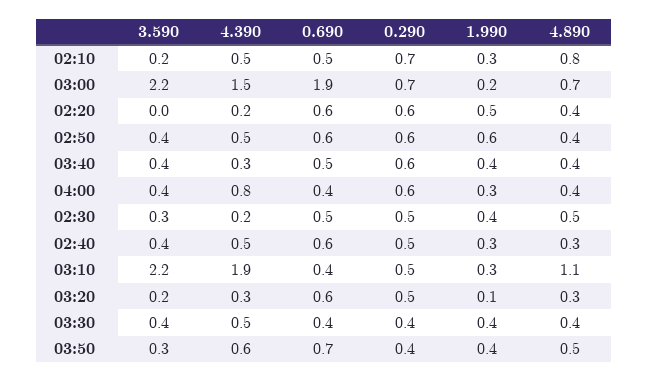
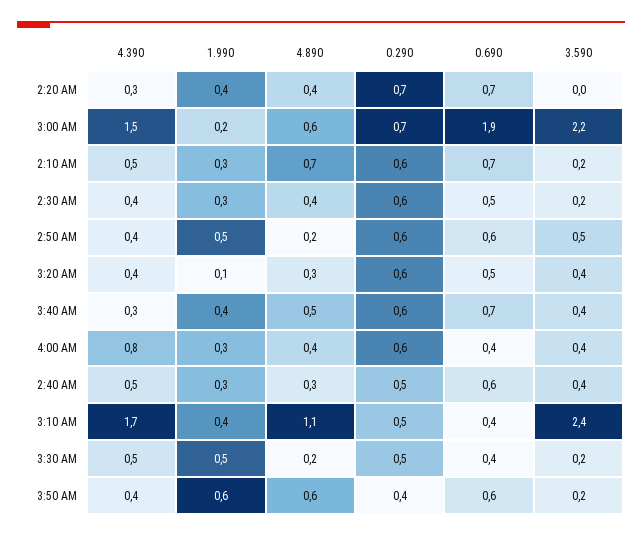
  {
    "3.590": {
      "02:10": 0.2,
      "03:00": 2.2,
      "02:20": 0,
-     "02:50": 0.4,
+     "02:50": 0.5,
      "03:40": 0.4,
      "04:00": 0.4,
-     "02:30": 0.3,
+     "02:30": 0.2,
      "02:40": 0.4,
-     "03:10": 2.2,
+     "03:10": 2.4,
-     "03:20": 0.2,
+     "03:20": 0.4,
-     "03:30": 0.4,
+     "03:30": 0.2,
-     "03:50": 0.3
+     "03:50": 0.2
    },
    "4.390": {
      "02:10": 0.5,
      "03:00": 1.5,
-     "02:20": 0.2,
+     "02:20": 0.3,
-     "02:50": 0.5,
+     "02:50": 0.4,
      "03:40": 0.3,
      "04:00": 0.8,
-     "02:30": 0.2,
+     "02:30": 0.4,
      "02:40": 0.5,
-     "03:10": 1.9,
+     "03:10": 1.7,
-     "03:20": 0.3,
+     "03:20": 0.4,
      "03:30": 0.5,
-     "03:50": 0.6
+     "03:50": 0.4
    },
    "0.690": {
-     "02:10": 0.5,
+     "02:10": 0.7,
      "03:00": 1.9,
-     "02:20": 0.6,
+     "02:20": 0.7,
      "02:50": 0.6,
-     "03:40": 0.5,
+     "03:40": 0.7,
      "04:00": 0.4,
      "02:30": 0.5,
      "02:40": 0.6,
      "03:10": 0.4,
-     "03:20": 0.6,
+     "03:20": 0.5,
      "03:30": 0.4,
-     "03:50": 0.7
+     "03:50": 0.6
    },
    "0.290": {
-     "02:10": 0.7,
+     "02:10": 0.6,
      "03:00": 0.7,
-     "02:20": 0.6,
+     "02:20": 0.7,
      "02:50": 0.6,
      "03:40": 0.6,
      "04:00": 0.6,
-     "02:30": 0.5,
+     "02:30": 0.6,
      "02:40": 0.5,
      "03:10": 0.5,
-     "03:20": 0.5,
+     "03:20": 0.6,
-     "03:30": 0.4,
+     "03:30": 0.5,
      "03:50": 0.4
    },
    "1.990": {
      "02:10": 0.3,
      "03:00": 0.2,
-     "02:20": 0.5,
+     "02:20": 0.4,
-     "02:50": 0.6,
+     "02:50": 0.5,
      "03:40": 0.4,
      "04:00": 0.3,
-     "02:30": 0.4,
+     "02:30": 0.3,
      "02:40": 0.3,
-     "03:10": 0.3,
+     "03:10": 0.4,
      "03:20": 0.1,
-     "03:30": 0.4,
+     "03:30": 0.5,
-     "03:50": 0.4
+     "03:50": 0.6
    },
    "4.890": {
-     "02:10": 0.8,
+     "02:10": 0.7,
-     "03:00": 0.7,
+     "03:00": 0.6,
      "02:20": 0.4,
-     "02:50": 0.4,
+     "02:50": 0.2,
-     "03:40": 0.4,
+     "03:40": 0.5,
      "04:00": 0.4,
-     "02:30": 0.5,
+     "02:30": 0.4,
      "02:40": 0.3,
      "03:10": 1.1,
      "03:20": 0.3,
-     "03:30": 0.4,
+     "03:30": 0.2,
-     "03:50": 0.5
+     "03:50": 0.6
    }
  }

